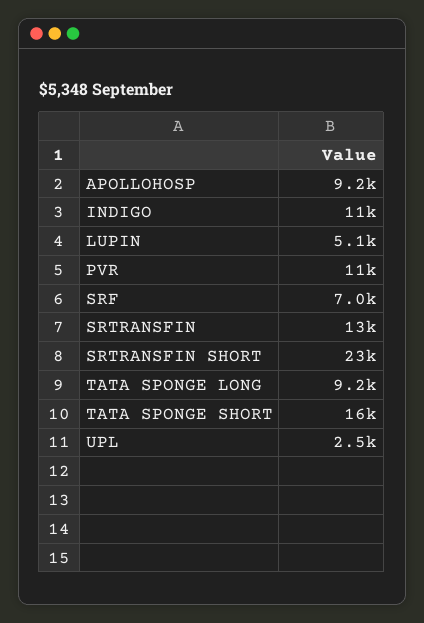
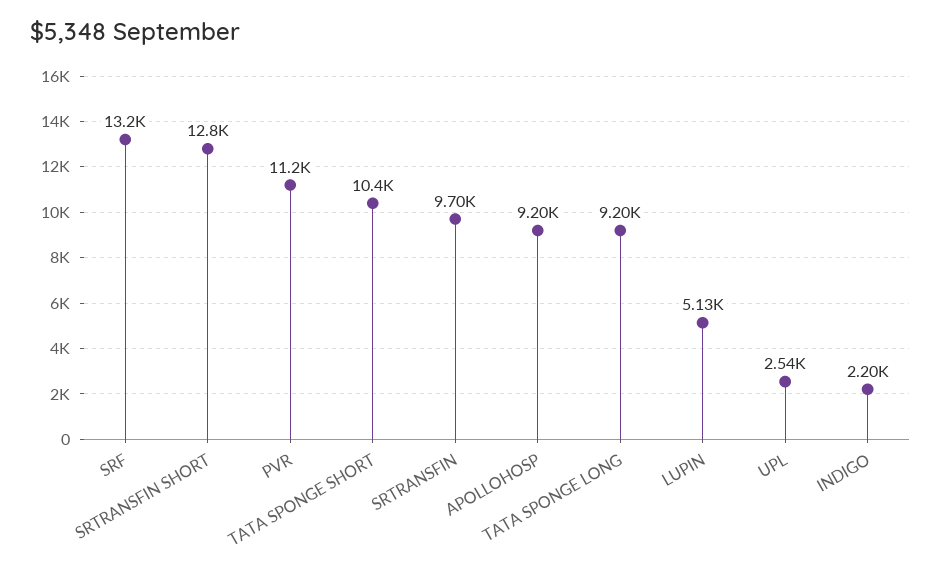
  {
    "APOLLOHOSP": 9200,
-   "INDIGO": 11000,
+   "INDIGO": 2200,
    "LUPIN": 5130,
    "PVR": 11200,
-   "SRF": 7000,
+   "SRF": 13200,
-   "SRTRANSFIN": 13000,
+   "SRTRANSFIN": 9700,
-   "SRTRANSFIN SHORT": 23000,
+   "SRTRANSFIN SHORT": 12800,
    "TATA SPONGE LONG": 9200,
-   "TATA SPONGE SHORT": 16000,
+   "TATA SPONGE SHORT": 10400,
    "UPL": 2540
  }

